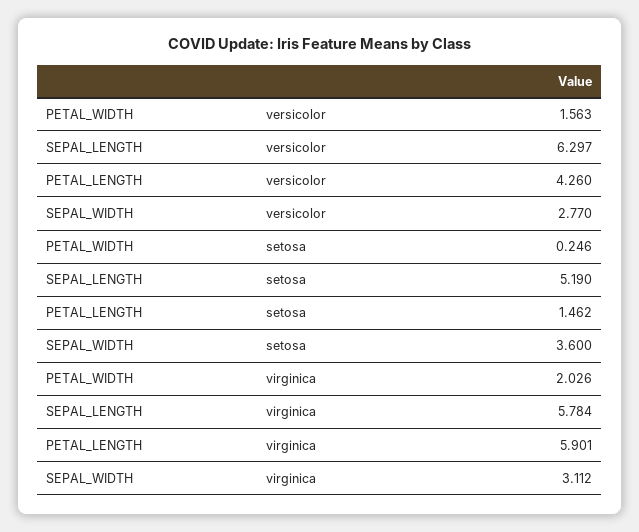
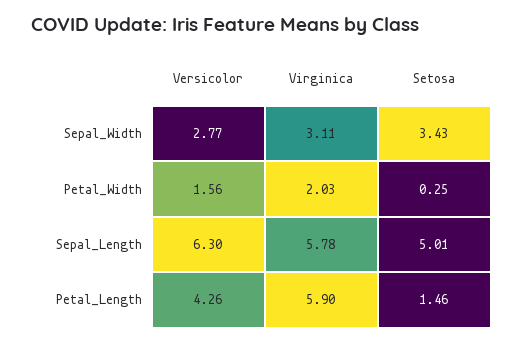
  {
    "PETAL_WIDTH": {
      "versicolor": 1.563,
      "setosa": 0.246,
      "virginica": 2.026
    },
    "SEPAL_LENGTH": {
      "versicolor": 6.297,
-     "setosa": 5.19,
+     "setosa": 5.01,
      "virginica": 5.784
    },
    "PETAL_LENGTH": {
      "versicolor": 4.26,
      "setosa": 1.462,
      "virginica": 5.901
    },
    "SEPAL_WIDTH": {
      "versicolor": 2.77,
-     "setosa": 3.6,
+     "setosa": 3.43,
      "virginica": 3.112
    }
  }

